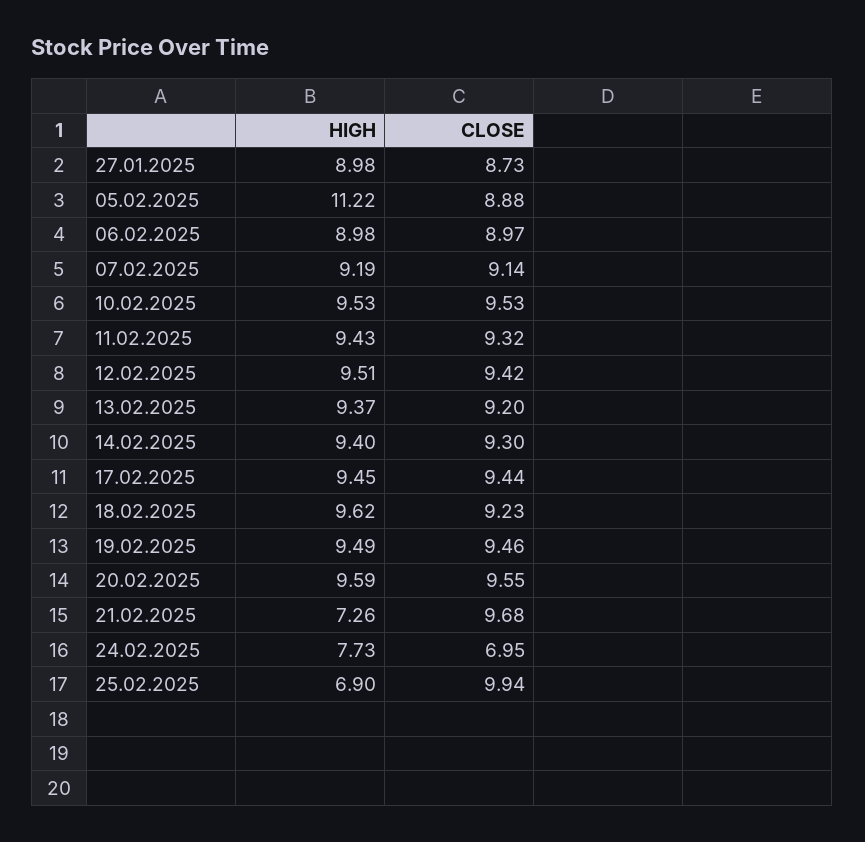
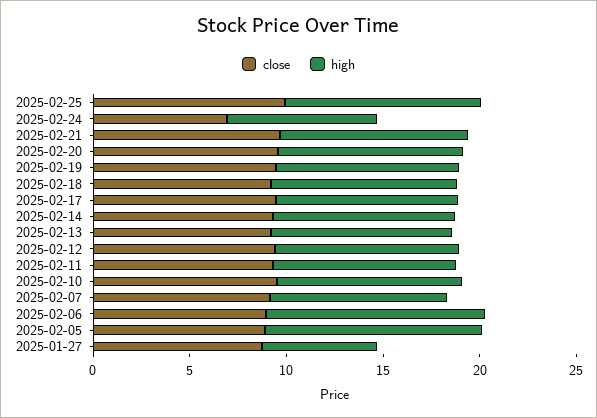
  {
    "HIGH": {
-     "27.01.2025": 8.98,
+     "27.01.2025": 6,
      "05.02.2025": 11.22,
-     "06.02.2025": 8.98,
+     "06.02.2025": 11,
      "07.02.2025": 9.19,
      "10.02.2025": 9.53,
      "11.02.2025": 9.43,
      "12.02.2025": 9.51,
      "13.02.2025": 9.37,
      "14.02.2025": 9.4,
      "17.02.2025": 9.45,
      "18.02.2025": 9.62,
      "19.02.2025": 9.49,
      "20.02.2025": 9.59,
-     "21.02.2025": 7.26,
+     "21.02.2025": 10,
      "24.02.2025": 7.73,
-     "25.02.2025": 6.9
+     "25.02.2025": 10
    },
    "CLOSE": {
      "27.01.2025": 8.73,
      "05.02.2025": 8.88,
      "06.02.2025": 8.97,
      "07.02.2025": 9.14,
      "10.02.2025": 9.53,
      "11.02.2025": 9.32,
      "12.02.2025": 9.42,
      "13.02.2025": 9.2,
      "14.02.2025": 9.3,
      "17.02.2025": 9.44,
      "18.02.2025": 9.23,
      "19.02.2025": 9.46,
      "20.02.2025": 9.55,
      "21.02.2025": 9.68,
      "24.02.2025": 6.95,
      "25.02.2025": 9.94
    }
  }

